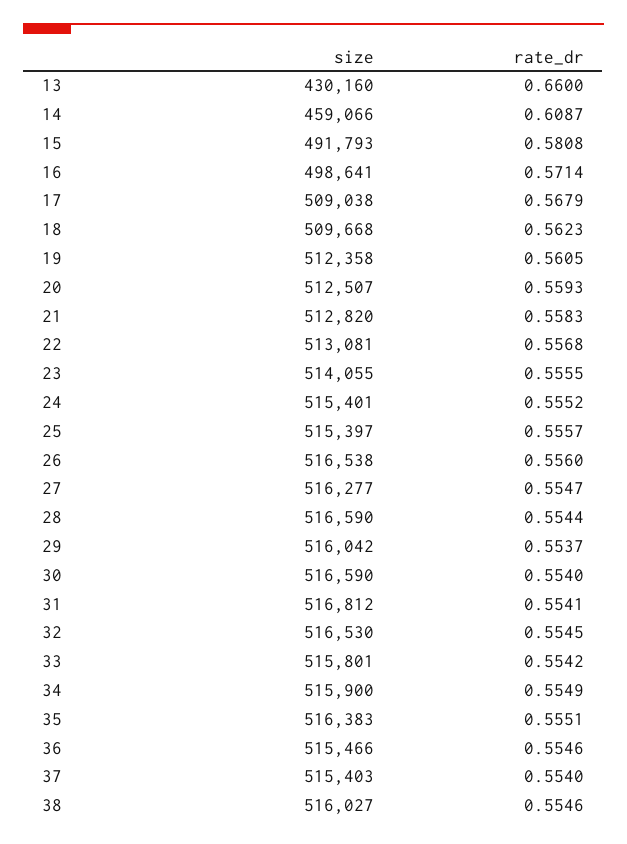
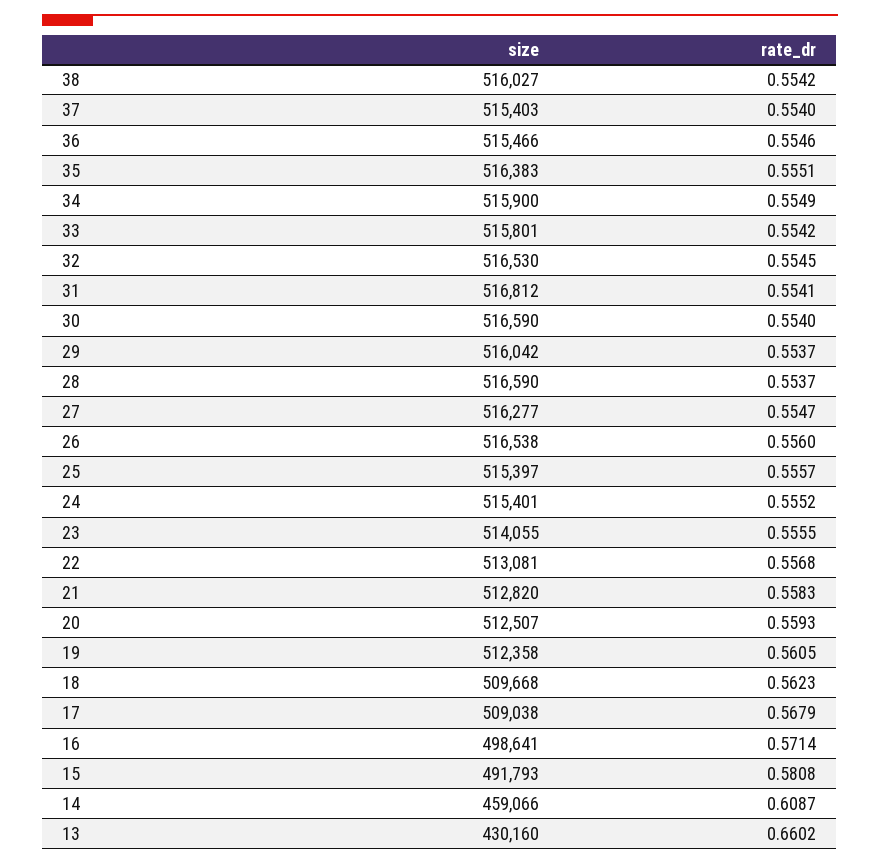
  {
    "size": {
      "13": 430160,
      "14": 459066,
      "15": 491793,
      "16": 498641,
      "17": 509038,
      "18": 509668,
      "19": 512358,
      "20": 512507,
      "21": 512820,
      "22": 513081,
      "23": 514055,
      "24": 515401,
      "25": 515397,
      "26": 516538,
      "27": 516277,
      "28": 516590,
      "29": 516042,
      "30": 516590,
      "31": 516812,
      "32": 516530,
      "33": 515801,
      "34": 515900,
      "35": 516383,
      "36": 515466,
      "37": 515403,
      "38": 516027
    },
    "rate_dr": {
-     "13": 0.66,
+     "13": 0.6602,
      "14": 0.6087,
      "15": 0.5808,
      "16": 0.5714,
      "17": 0.5679,
      "18": 0.5623,
      "19": 0.5605,
      "20": 0.5593,
      "21": 0.5583,
      "22": 0.5568,
      "23": 0.5555,
      "24": 0.5552,
      "25": 0.5557,
      "26": 0.556,
      "27": 0.5547,
-     "28": 0.5544,
+     "28": 0.5537,
      "29": 0.5537,
      "30": 0.554,
      "31": 0.5541,
      "32": 0.5545,
      "33": 0.5542,
      "34": 0.5549,
      "35": 0.5551,
      "36": 0.5546,
      "37": 0.554,
-     "38": 0.5546
+     "38": 0.5542
    }
  }

